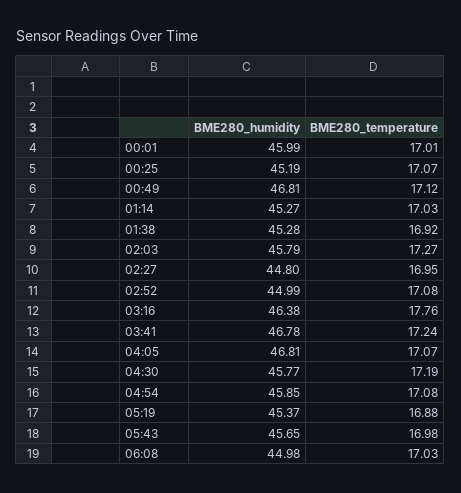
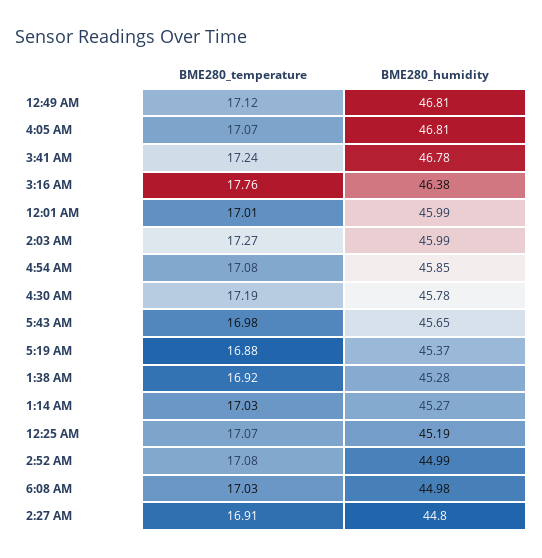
  {
    "BME280_humidity": {
      "00:01": 45.99,
      "00:25": 45.19,
      "00:49": 46.81,
      "01:14": 45.27,
      "01:38": 45.28,
-     "02:03": 45.79,
+     "02:03": 45.99,
      "02:27": 44.8,
      "02:52": 44.99,
      "03:16": 46.38,
      "03:41": 46.78,
      "04:05": 46.81,
-     "04:30": 45.77,
+     "04:30": 45.78,
      "04:54": 45.85,
      "05:19": 45.37,
      "05:43": 45.65,
      "06:08": 44.98
    },
    "BME280_temperature": {
      "00:01": 17.01,
      "00:25": 17.07,
      "00:49": 17.12,
      "01:14": 17.03,
      "01:38": 16.92,
      "02:03": 17.27,
-     "02:27": 16.95,
+     "02:27": 16.91,
      "02:52": 17.08,
      "03:16": 17.76,
      "03:41": 17.24,
      "04:05": 17.07,
      "04:30": 17.19,
      "04:54": 17.08,
      "05:19": 16.88,
      "05:43": 16.98,
      "06:08": 17.03
    }
  }

